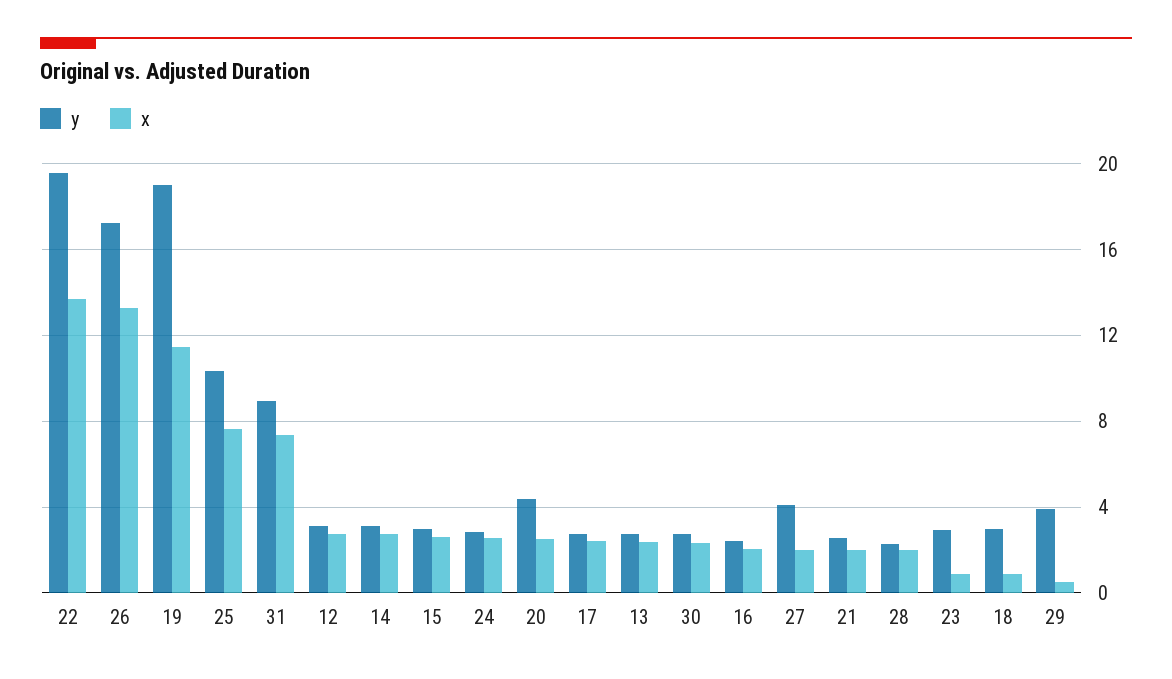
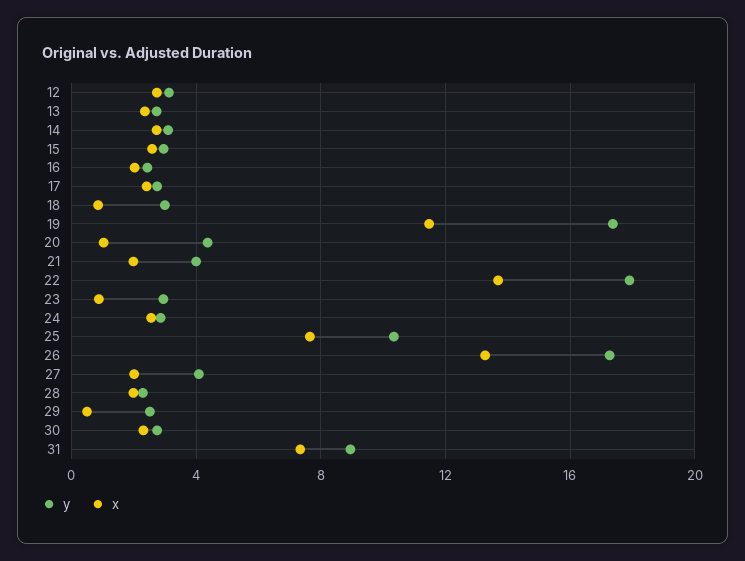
  {
    "y": {
-     "22": 19.5,
+     "22": 18,
      "26": 17.5,
-     "19": 19,
+     "19": 17.5,
      "25": 10.5,
      "31": 9,
      "12": 3,
      "14": 3,
      "15": 3,
      "24": 3,
      "20": 4.5,
      "17": 3,
      "13": 2.5,
      "30": 3,
      "16": 2.5,
      "27": 4,
-     "21": 2.5,
+     "21": 4,
      "28": 2.5,
      "23": 3,
      "18": 3,
-     "29": 4
+     "29": 2.5
    },
    "x": {
      "22": 13.5,
      "26": 13.5,
      "19": 11.5,
      "25": 7.5,
      "31": 7.5,
      "12": 2.5,
      "14": 2.5,
      "15": 2.5,
      "24": 2.5,
-     "20": 2.5,
+     "20": 1,
      "17": 2.5,
      "13": 2.5,
      "30": 2.5,
      "16": 2,
      "27": 2,
      "21": 2,
      "28": 2,
      "23": 1,
      "18": 1,
      "29": 0.5
    }
  }

